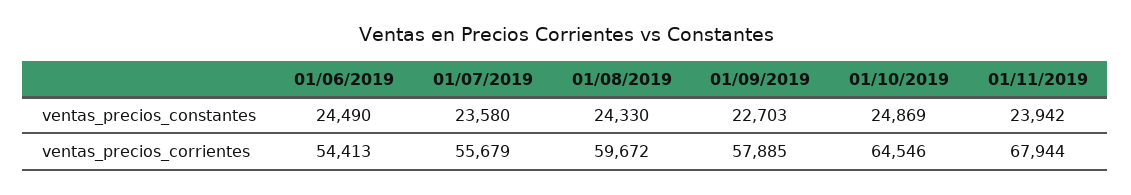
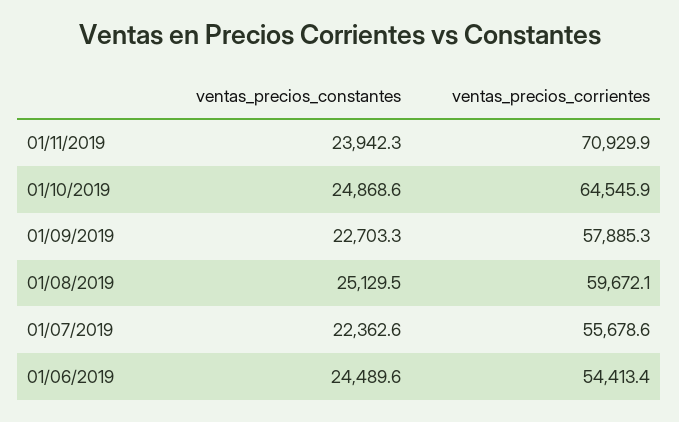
  {
    "01/06/2019": {
      "ventas_precios_constantes": 24489.6,
      "ventas_precios_corrientes": 54413.4
    },
    "01/07/2019": {
-     "ventas_precios_constantes": 23580,
+     "ventas_precios_constantes": 22362.6,
      "ventas_precios_corrientes": 55678.6
    },
    "01/08/2019": {
-     "ventas_precios_constantes": 24330,
+     "ventas_precios_constantes": 25129.5,
      "ventas_precios_corrientes": 59672.1
    },
    "01/09/2019": {
      "ventas_precios_constantes": 22703.3,
      "ventas_precios_corrientes": 57885.3
    },
    "01/10/2019": {
      "ventas_precios_constantes": 24868.6,
      "ventas_precios_corrientes": 64545.9
    },
    "01/11/2019": {
      "ventas_precios_constantes": 23942.3,
-     "ventas_precios_corrientes": 67944
+     "ventas_precios_corrientes": 70929.9
    }
  }

